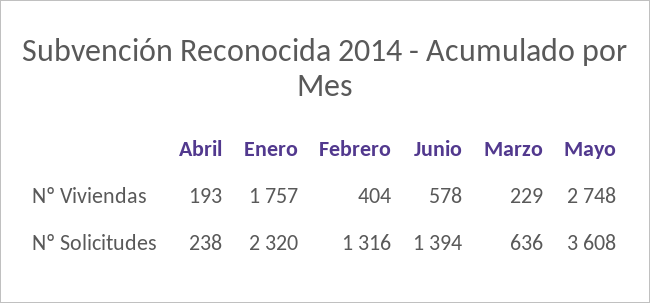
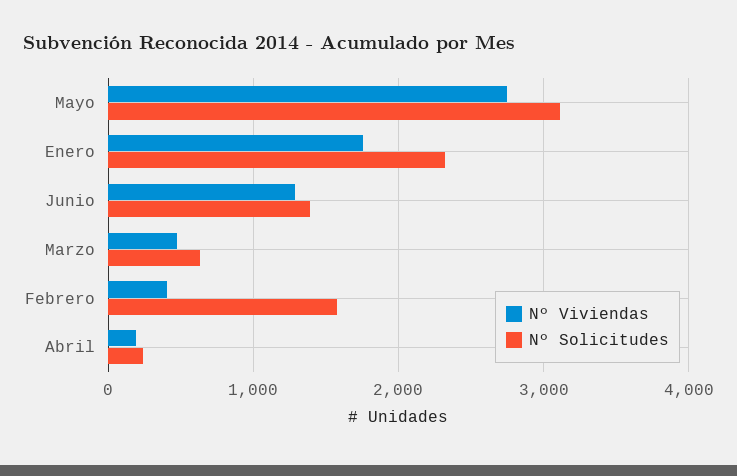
  {
    "Nº Viviendas": {
      "Abril": 193,
      "Enero": 1757,
      "Febrero": 404,
-     "Junio": 578,
+     "Junio": 1300,
-     "Marzo": 229,
+     "Marzo": 500,
      "Mayo": 2748
    },
    "Nº Solicitudes": {
      "Abril": 238,
      "Enero": 2320,
-     "Febrero": 1316,
+     "Febrero": 1600,
      "Junio": 1394,
      "Marzo": 636,
-     "Mayo": 3608
+     "Mayo": 3100
    }
  }

